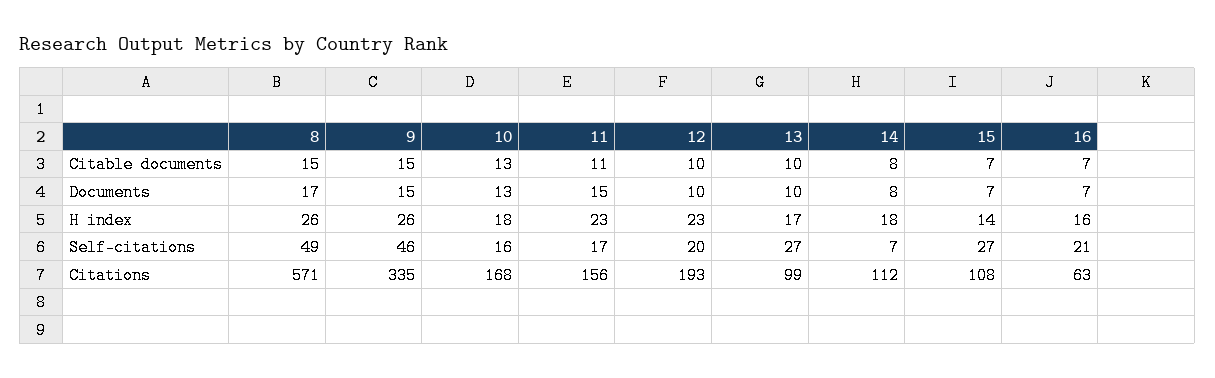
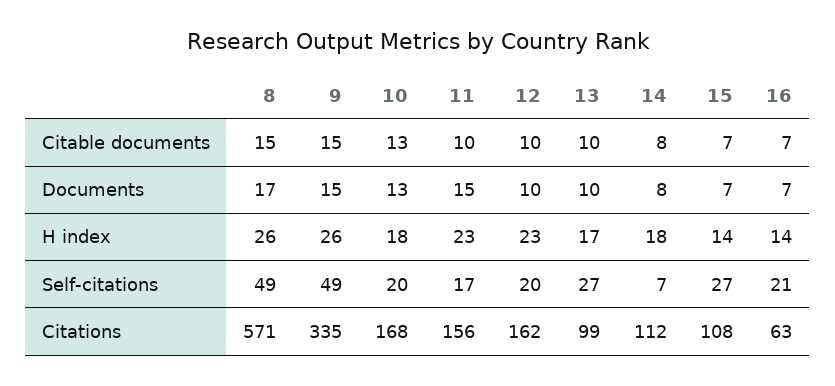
  {
    "8": {
      "Citable documents": 15,
      "Documents": 17,
      "H index": 26,
      "Self-citations": 49,
      "Citations": 571
    },
    "9": {
      "Citable documents": 15,
      "Documents": 15,
      "H index": 26,
-     "Self-citations": 46,
+     "Self-citations": 49,
      "Citations": 335
    },
    "10": {
      "Citable documents": 13,
      "Documents": 13,
      "H index": 18,
-     "Self-citations": 16,
+     "Self-citations": 20,
      "Citations": 168
    },
    "11": {
-     "Citable documents": 11,
+     "Citable documents": 10,
      "Documents": 15,
      "H index": 23,
      "Self-citations": 17,
      "Citations": 156
    },
    "12": {
      "Citable documents": 10,
      "Documents": 10,
      "H index": 23,
      "Self-citations": 20,
-     "Citations": 193
+     "Citations": 162
    },
    "13": {
      "Citable documents": 10,
      "Documents": 10,
      "H index": 17,
      "Self-citations": 27,
      "Citations": 99
    },
    "14": {
      "Citable documents": 8,
      "Documents": 8,
      "H index": 18,
      "Self-citations": 7,
      "Citations": 112
    },
    "15": {
      "Citable documents": 7,
      "Documents": 7,
      "H index": 14,
      "Self-citations": 27,
      "Citations": 108
    },
    "16": {
      "Citable documents": 7,
      "Documents": 7,
-     "H index": 16,
+     "H index": 14,
      "Self-citations": 21,
      "Citations": 63
    }
  }

